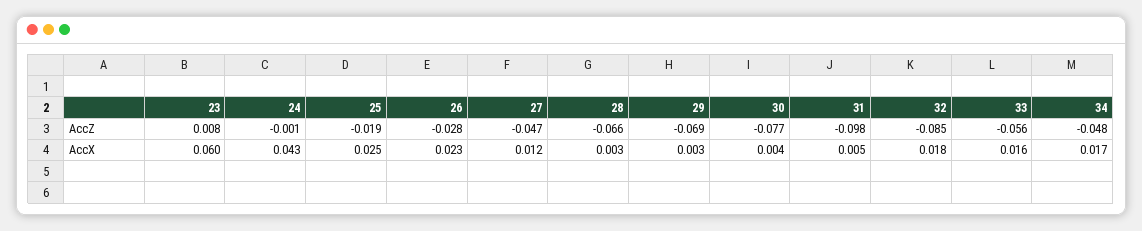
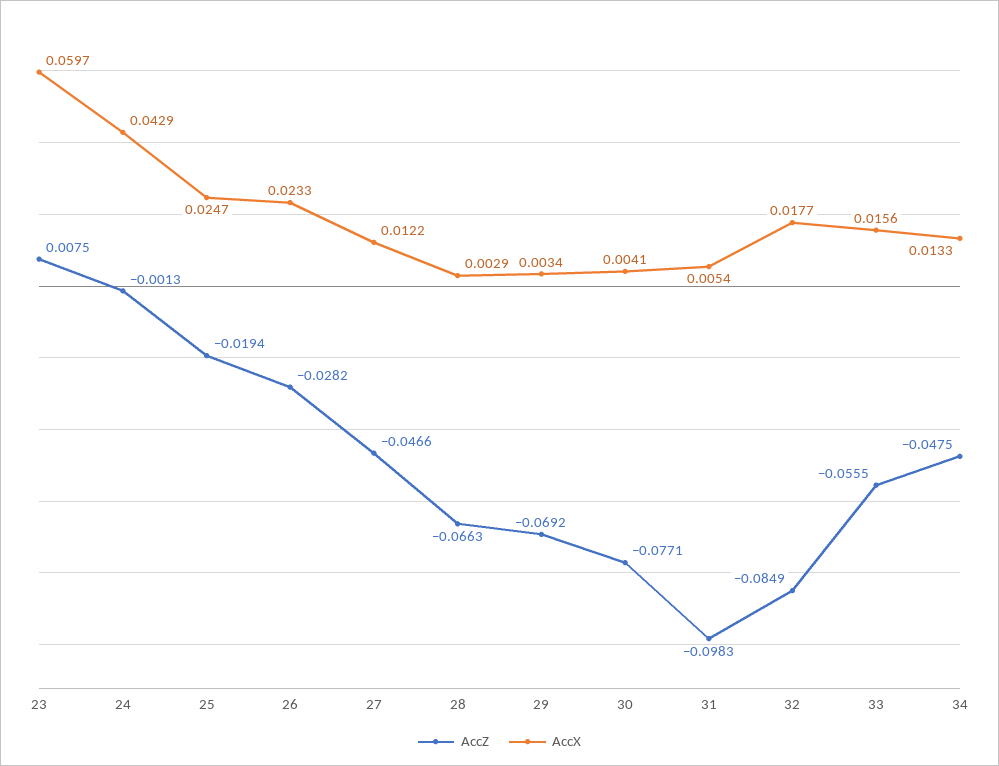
  {
    "AccZ": {
      "23": 0.0075,
      "24": -0.0013,
      "25": -0.0194,
      "26": -0.0282,
      "27": -0.0466,
      "28": -0.0663,
      "29": -0.0692,
      "30": -0.0771,
      "31": -0.0983,
      "32": -0.0849,
      "33": -0.0555,
      "34": -0.0475
    },
    "AccX": {
      "23": 0.0597,
      "24": 0.0429,
      "25": 0.0247,
      "26": 0.0233,
      "27": 0.0122,
      "28": 0.0029,
      "29": 0.0034,
      "30": 0.0041,
      "31": 0.0054,
      "32": 0.0177,
      "33": 0.0156,
-     "34": 0.017
+     "34": 0.0133
    }
  }

